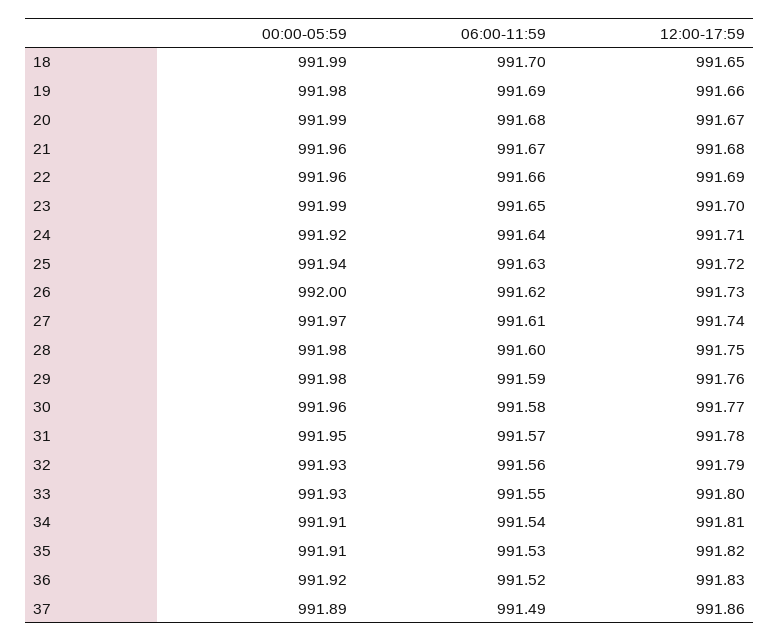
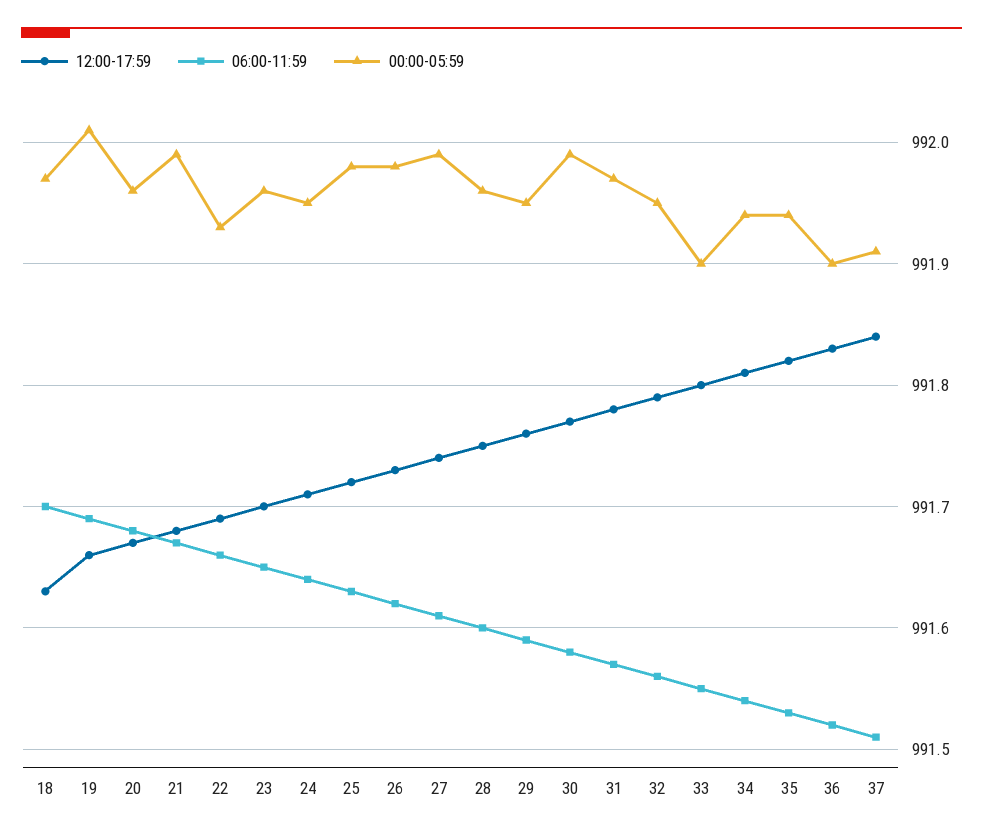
  {
    "00:00-05:59": {
-     "18": 991.99,
+     "18": 991.97,
-     "19": 991.98,
+     "19": 992.01,
-     "20": 991.99,
+     "20": 991.96,
-     "21": 991.96,
+     "21": 991.99,
-     "22": 991.96,
+     "22": 991.93,
-     "23": 991.99,
+     "23": 991.96,
-     "24": 991.92,
+     "24": 991.95,
-     "25": 991.94,
+     "25": 991.98,
-     "26": 992,
+     "26": 991.98,
-     "27": 991.97,
+     "27": 991.99,
-     "28": 991.98,
+     "28": 991.96,
-     "29": 991.98,
+     "29": 991.95,
-     "30": 991.96,
+     "30": 991.99,
-     "31": 991.95,
+     "31": 991.97,
-     "32": 991.93,
+     "32": 991.95,
-     "33": 991.93,
+     "33": 991.9,
-     "34": 991.91,
+     "34": 991.94,
-     "35": 991.91,
+     "35": 991.94,
-     "36": 991.92,
+     "36": 991.9,
-     "37": 991.89
+     "37": 991.91
    },
    "06:00-11:59": {
      "18": 991.7,
      "19": 991.69,
      "20": 991.68,
      "21": 991.67,
      "22": 991.66,
      "23": 991.65,
      "24": 991.64,
      "25": 991.63,
      "26": 991.62,
      "27": 991.61,
      "28": 991.6,
      "29": 991.59,
      "30": 991.58,
      "31": 991.57,
      "32": 991.56,
      "33": 991.55,
      "34": 991.54,
      "35": 991.53,
      "36": 991.52,
-     "37": 991.49
+     "37": 991.51
    },
    "12:00-17:59": {
-     "18": 991.65,
+     "18": 991.63,
      "19": 991.66,
      "20": 991.67,
      "21": 991.68,
      "22": 991.69,
      "23": 991.7,
      "24": 991.71,
      "25": 991.72,
      "26": 991.73,
      "27": 991.74,
      "28": 991.75,
      "29": 991.76,
      "30": 991.77,
      "31": 991.78,
      "32": 991.79,
      "33": 991.8,
      "34": 991.81,
      "35": 991.82,
      "36": 991.83,
-     "37": 991.86
+     "37": 991.84
    }
  }

